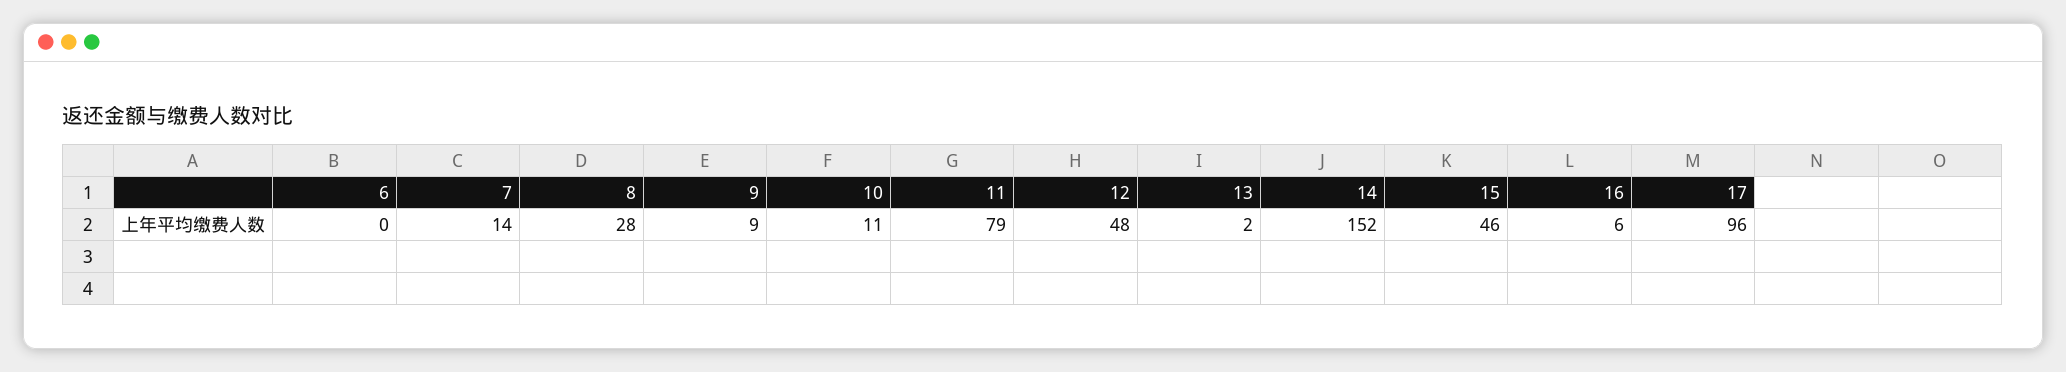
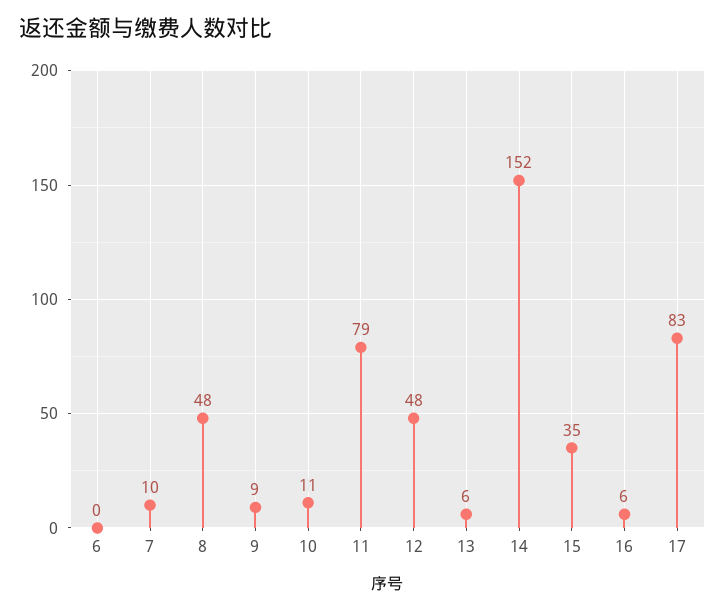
  {
    "6": 0,
-   "7": 14,
+   "7": 10,
-   "8": 28,
+   "8": 48,
    "9": 9,
    "10": 11,
    "11": 79,
    "12": 48,
-   "13": 2,
+   "13": 6,
    "14": 152,
-   "15": 46,
+   "15": 35,
    "16": 6,
-   "17": 96
+   "17": 83
  }

